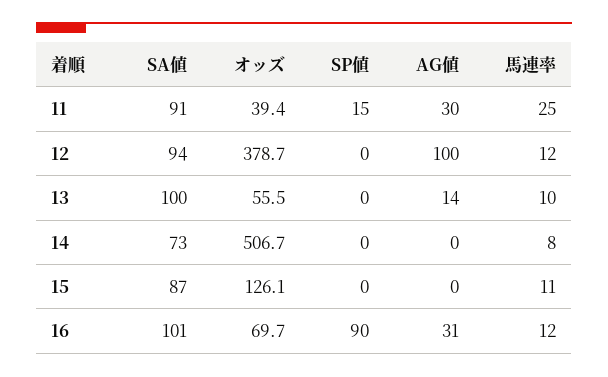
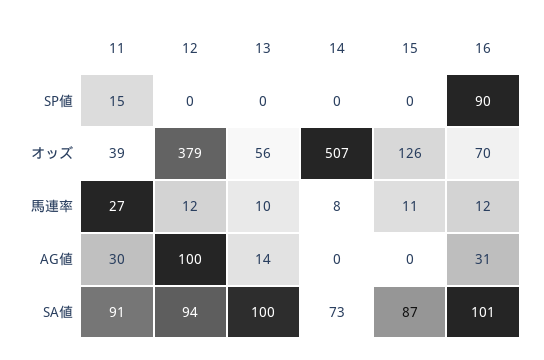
  {
    "SA値": {
      "11": 91,
      "12": 94,
      "13": 100,
      "14": 73,
      "15": 87,
      "16": 101
    },
    "オッズ": {
      "11": 39.4,
      "12": 378.7,
      "13": 55.5,
      "14": 506.7,
      "15": 126.1,
      "16": 69.7
    },
    "SP値": {
      "11": 15,
      "12": 0,
      "13": 0,
      "14": 0,
      "15": 0,
      "16": 90
    },
    "AG値": {
      "11": 30,
      "12": 100,
      "13": 14,
      "14": 0,
      "15": 0,
      "16": 31
    },
    "馬連率": {
-     "11": 25,
+     "11": 27,
      "12": 12,
      "13": 10,
      "14": 8,
      "15": 11,
      "16": 12
    }
  }

